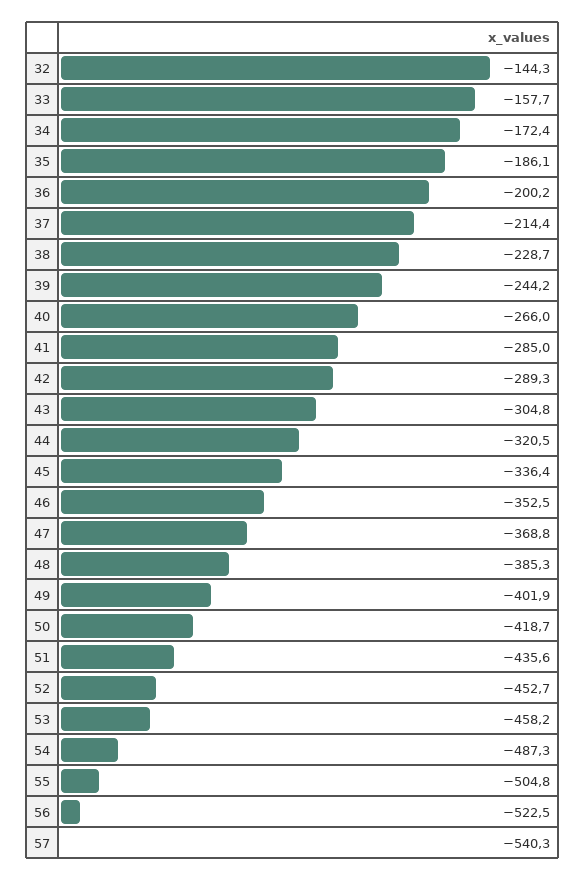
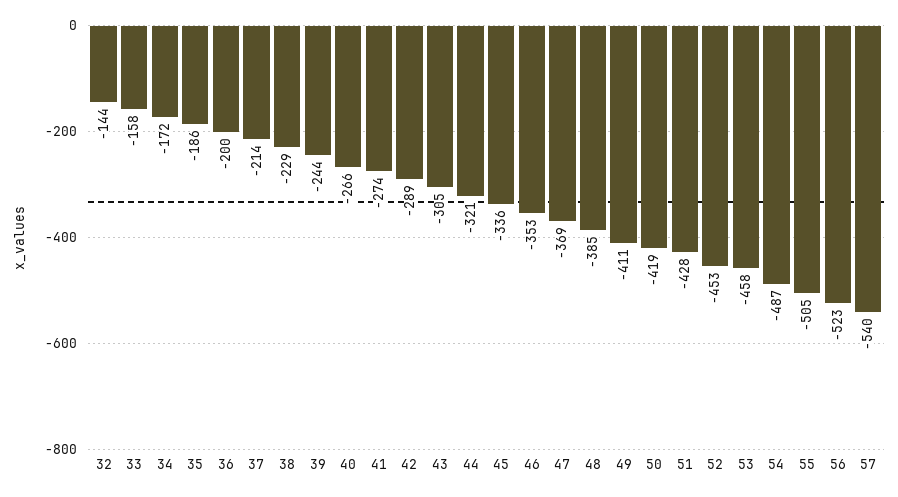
  {
    "32": -144.3,
    "33": -157.7,
    "34": -172.4,
    "35": -186.1,
    "36": -200.2,
    "37": -214.4,
    "38": -228.7,
    "39": -244.2,
    "40": -266,
-   "41": -285,
+   "41": -274,
    "42": -289.3,
    "43": -304.8,
    "44": -320.5,
    "45": -336.4,
    "46": -352.5,
    "47": -368.8,
    "48": -385.3,
-   "49": -401.9,
+   "49": -411,
    "50": -418.7,
-   "51": -435.6,
+   "51": -428,
    "52": -452.7,
    "53": -458.2,
    "54": -487.3,
    "55": -504.8,
    "56": -522.5,
    "57": -540.3
  }

